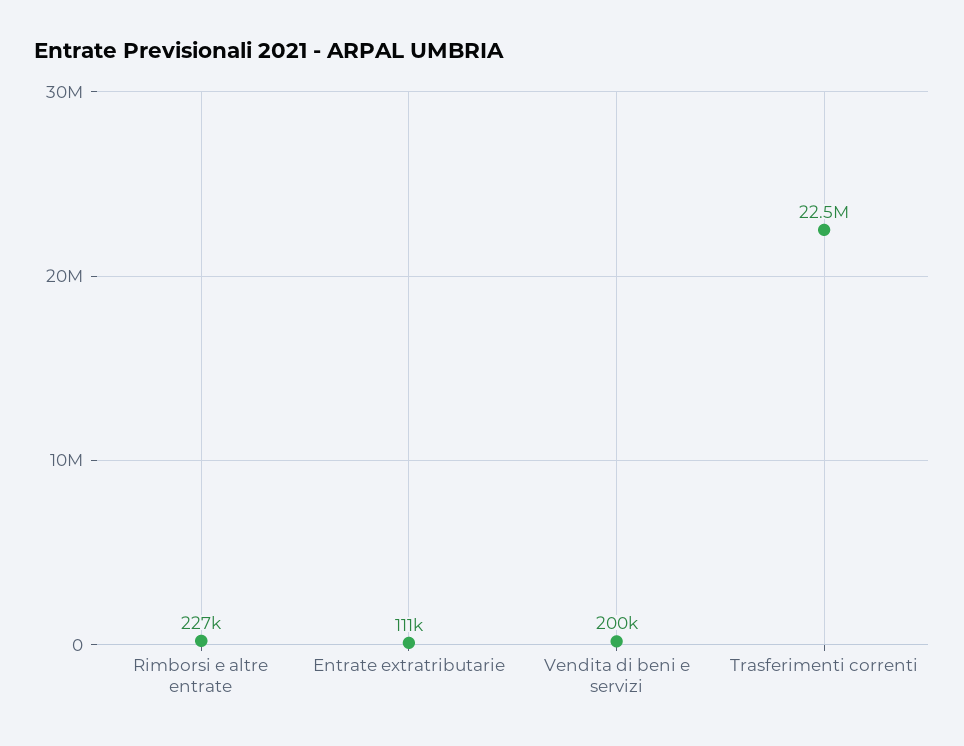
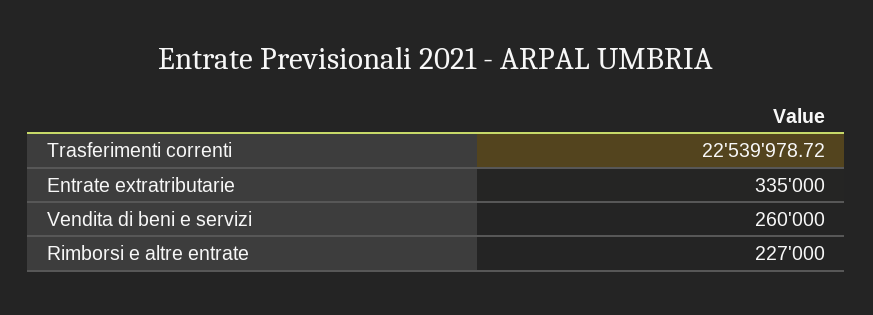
  {
    "Rimborsi e altre entrate": 227000,
-   "Entrate extratributarie": 111000,
+   "Entrate extratributarie": 335000,
-   "Vendita di beni e servizi": 200000,
+   "Vendita di beni e servizi": 260000,
    "Trasferimenti correnti": 22539978.72
  }

